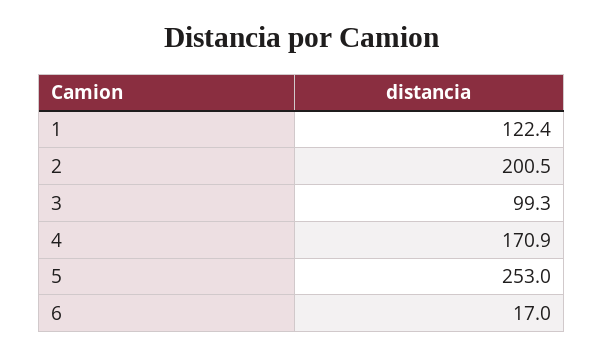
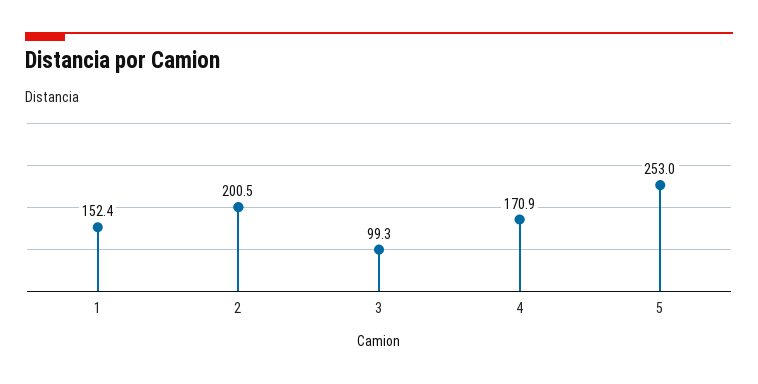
  {
-   "1": 122.4,
+   "1": 152.4,
    "2": 200.5,
    "3": 99.3,
    "4": 170.9,
-   "5": 253,
+   "5": 253
-   "6": 17
  }

